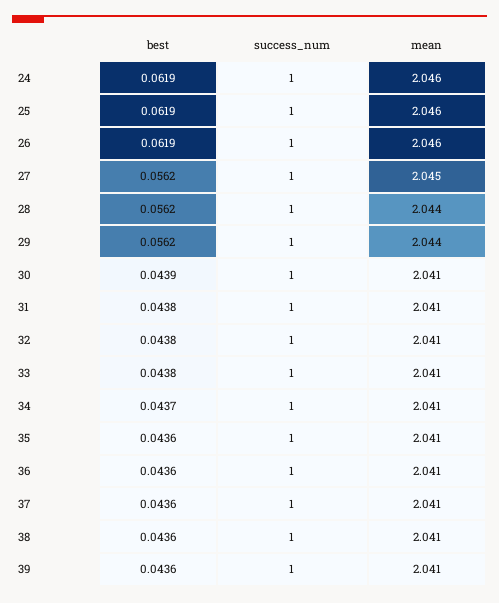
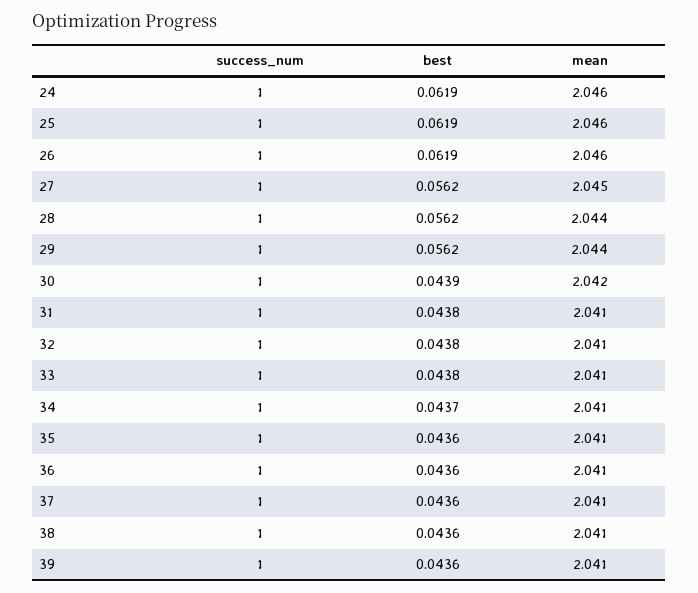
  {
    "best": {
      "24": 0.0619,
      "25": 0.0619,
      "26": 0.0619,
      "27": 0.0562,
      "28": 0.0562,
      "29": 0.0562,
      "30": 0.0439,
      "31": 0.0438,
      "32": 0.0438,
      "33": 0.0438,
      "34": 0.0437,
      "35": 0.0436,
      "36": 0.0436,
      "37": 0.0436,
      "38": 0.0436,
      "39": 0.0436
    },
    "success_num": {
      "24": 1,
      "25": 1,
      "26": 1,
      "27": 1,
      "28": 1,
      "29": 1,
      "30": 1,
      "31": 1,
      "32": 1,
      "33": 1,
      "34": 1,
      "35": 1,
      "36": 1,
      "37": 1,
      "38": 1,
      "39": 1
    },
    "mean": {
      "24": 2.046,
      "25": 2.046,
      "26": 2.046,
      "27": 2.045,
      "28": 2.044,
      "29": 2.044,
-     "30": 2.041,
+     "30": 2.042,
      "31": 2.041,
      "32": 2.041,
      "33": 2.041,
      "34": 2.041,
      "35": 2.041,
      "36": 2.041,
      "37": 2.041,
      "38": 2.041,
      "39": 2.041
    }
  }

